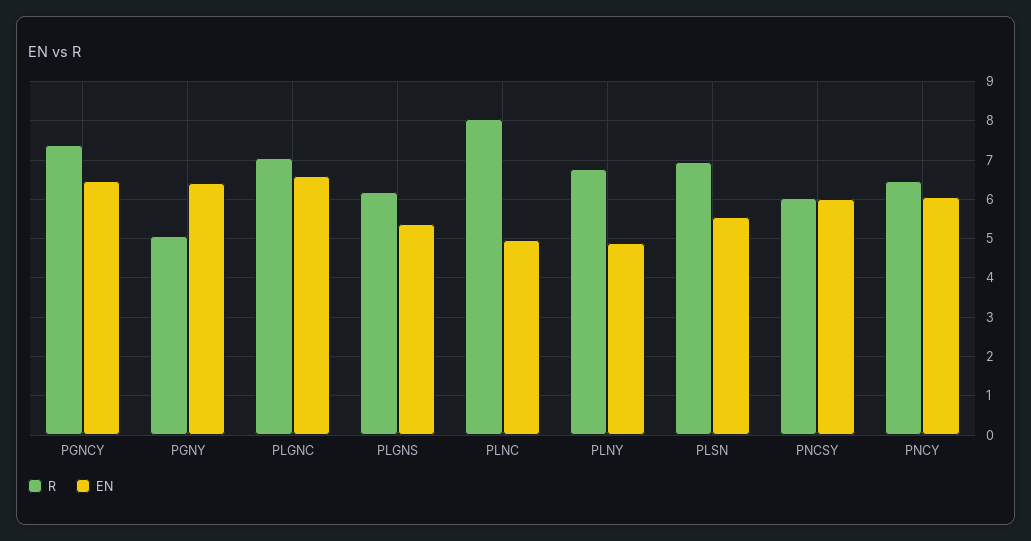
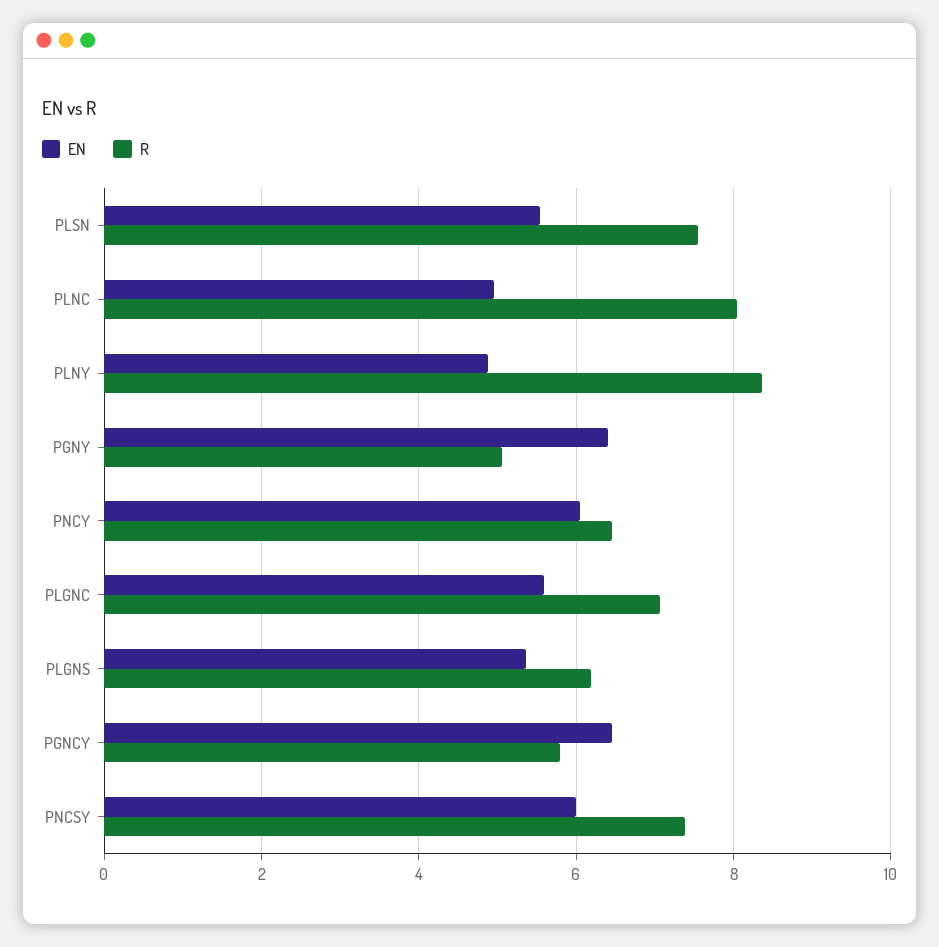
  {
    "R": {
-     "PGNCY": 7.4,
+     "PGNCY": 5.8,
      "PGNY": 5,
      "PLGNC": 7,
      "PLGNS": 6.2,
      "PLNC": 8,
-     "PLNY": 6.8,
+     "PLNY": 8.4,
-     "PLSN": 7,
+     "PLSN": 7.6,
-     "PNCSY": 6,
+     "PNCSY": 7.4,
      "PNCY": 6.4
    },
    "EN": {
      "PGNCY": 6.4,
      "PGNY": 6.4,
-     "PLGNC": 6.6,
+     "PLGNC": 5.6,
      "PLGNS": 5.4,
      "PLNC": 5,
      "PLNY": 4.8,
      "PLSN": 5.6,
      "PNCSY": 6,
      "PNCY": 6
    }
  }

